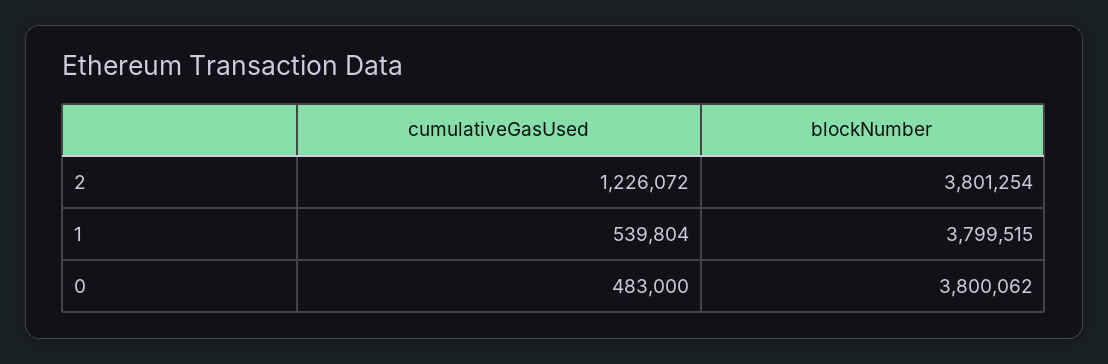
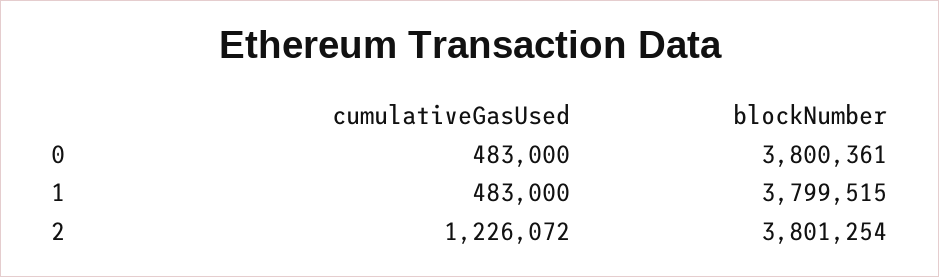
  {
    "cumulativeGasUsed": {
      "2": 1226072,
-     "1": 539804,
+     "1": 483000,
      "0": 483000
    },
    "blockNumber": {
      "2": 3801254,
      "1": 3799515,
-     "0": 3800062
+     "0": 3800361
    }
  }

